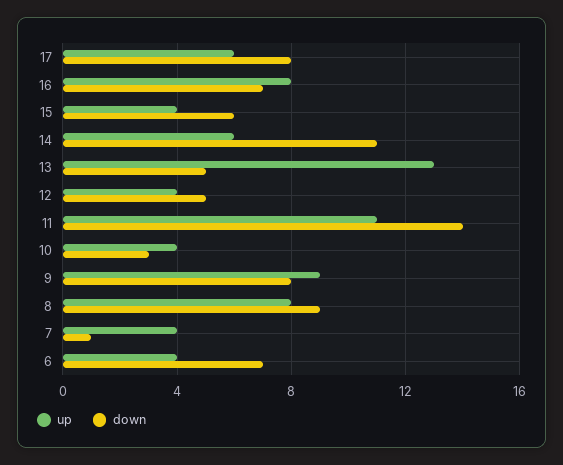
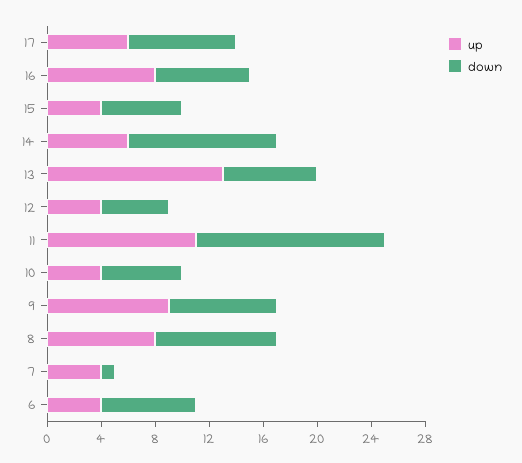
  {
    "up": {
      "17": 6,
      "16": 8,
      "15": 4,
      "14": 6,
      "13": 13,
      "12": 4,
      "11": 11,
      "10": 4,
      "9": 9,
      "8": 8,
      "7": 4,
      "6": 4
    },
    "down": {
      "17": 8,
      "16": 7,
      "15": 6,
      "14": 11,
-     "13": 5,
+     "13": 7,
      "12": 5,
      "11": 14,
-     "10": 3,
+     "10": 6,
      "9": 8,
      "8": 9,
      "7": 1,
      "6": 7
    }
  }

